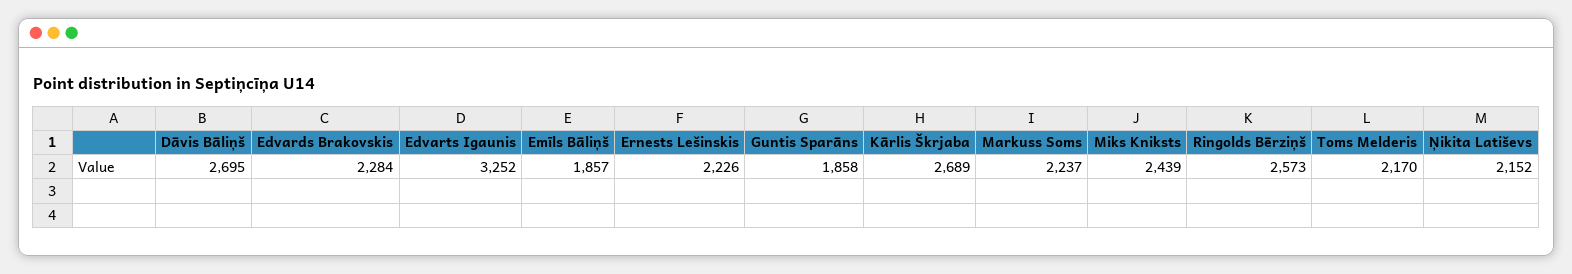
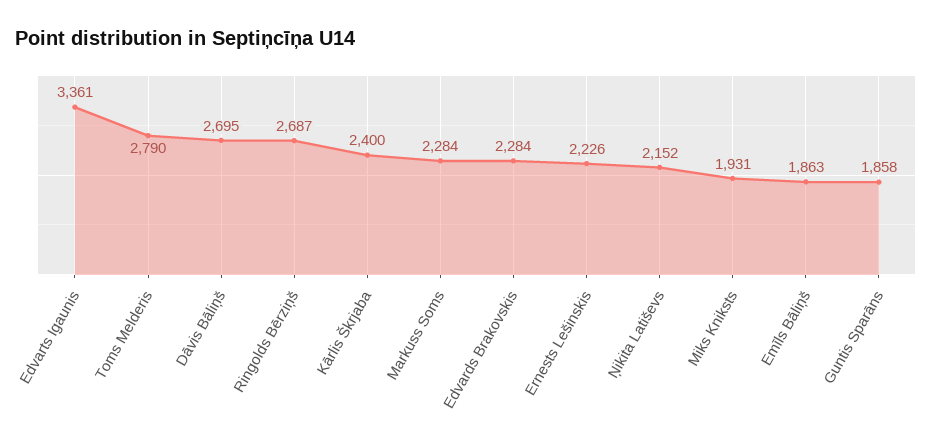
  {
    "Dāvis Bāliņš": 2695,
    "Edvards Brakovskis": 2284,
-   "Edvarts Igaunis": 3252,
+   "Edvarts Igaunis": 3361,
-   "Emīls Bāliņš": 1857,
+   "Emīls Bāliņš": 1863,
    "Ernests Lešinskis": 2226,
    "Guntis Sparāns": 1858,
-   "Kārlis Škrjaba": 2689,
+   "Kārlis Škrjaba": 2400,
-   "Markuss Soms": 2237,
+   "Markuss Soms": 2284,
-   "Miks Kniksts": 2439,
+   "Miks Kniksts": 1931,
-   "Ringolds Bērziņš": 2573,
+   "Ringolds Bērziņš": 2687,
-   "Toms Melderis": 2170,
+   "Toms Melderis": 2790,
    "Ņikita Latiševs": 2152
  }

